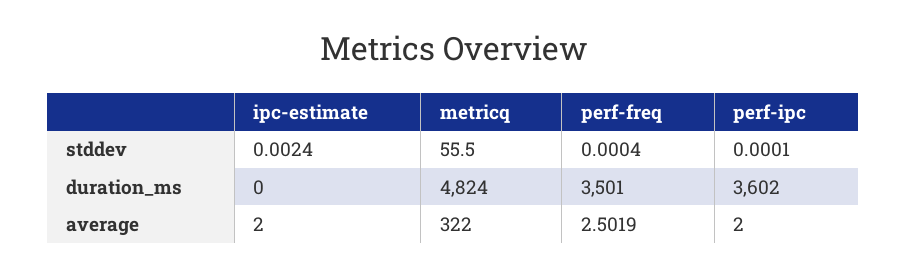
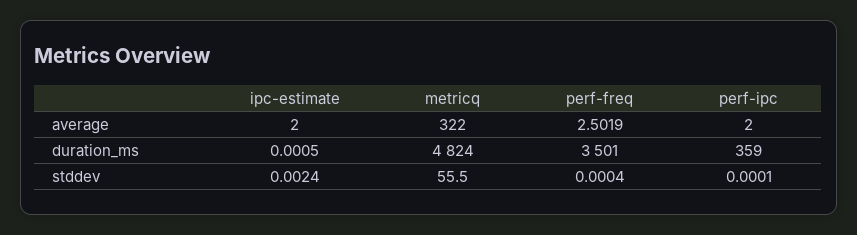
  {
    "ipc-estimate": {
      "stddev": 0.0024,
-     "duration_ms": 0,
+     "duration_ms": 0.0005,
      "average": 2
    },
    "metricq": {
      "stddev": 55.5,
      "duration_ms": 4824,
      "average": 322
    },
    "perf-freq": {
      "stddev": 0.0004,
      "duration_ms": 3501,
      "average": 2.5019
    },
    "perf-ipc": {
      "stddev": 0.0001,
-     "duration_ms": 3602,
+     "duration_ms": 359,
      "average": 2
    }
  }

